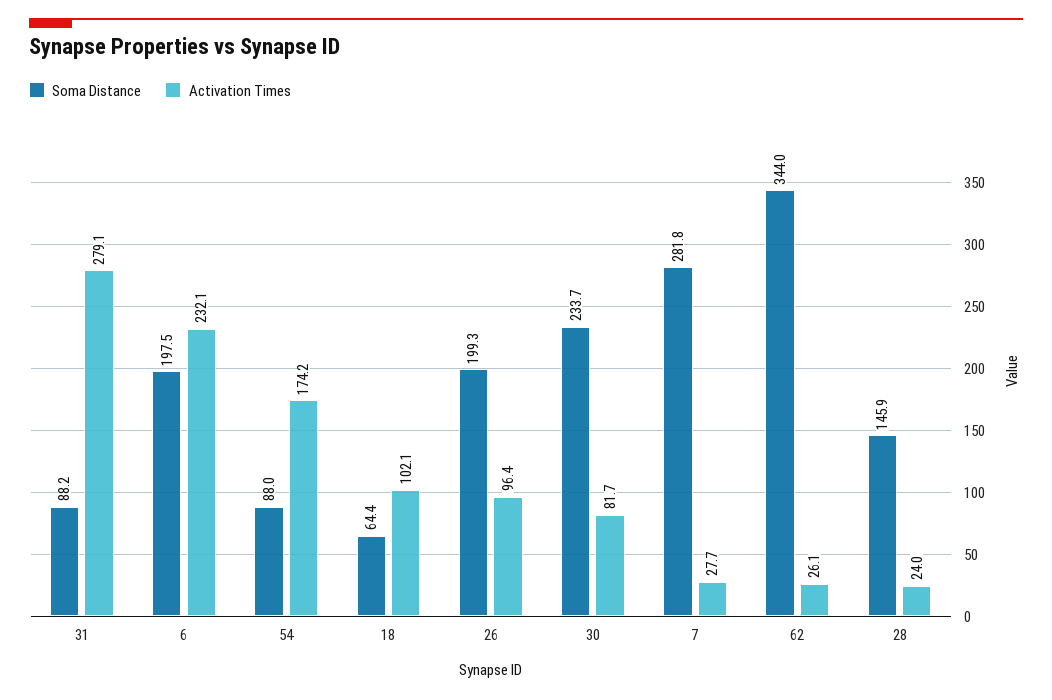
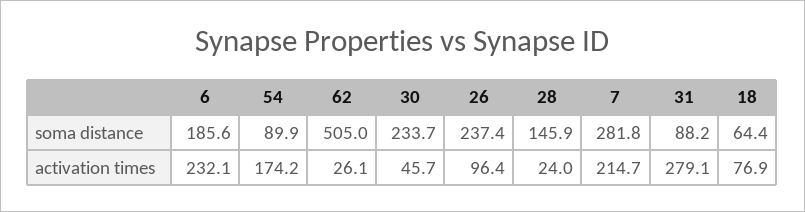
  {
    "Soma Distance": {
      "31": 88.2,
-     "6": 197.5,
+     "6": 185.6,
-     "54": 88,
+     "54": 89.9,
      "18": 64.4,
-     "26": 199.3,
+     "26": 237.4,
      "30": 233.7,
      "7": 281.8,
-     "62": 344,
+     "62": 505,
      "28": 145.9
    },
    "Activation Times": {
      "31": 279.1,
      "6": 232.1,
      "54": 174.2,
-     "18": 102.1,
+     "18": 76.9,
      "26": 96.4,
-     "30": 81.7,
+     "30": 45.7,
-     "7": 27.7,
+     "7": 214.7,
      "62": 26.1,
      "28": 24
    }
  }

